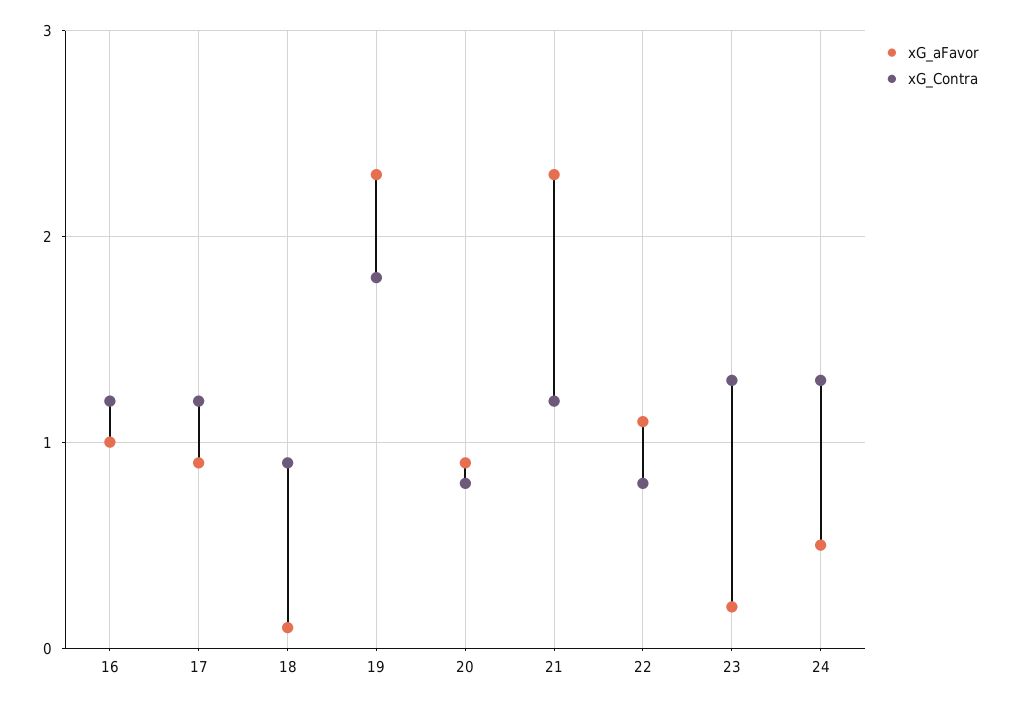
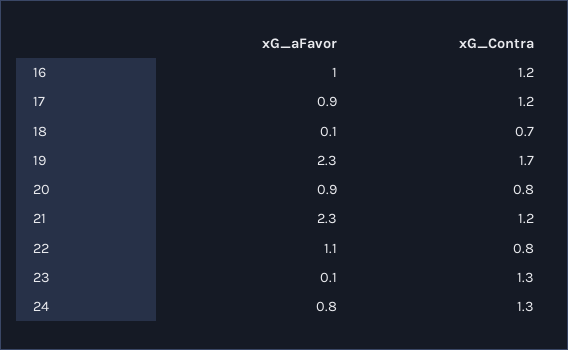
  {
    "xG_aFavor": {
      "16": 1,
      "17": 0.9,
      "18": 0.1,
      "19": 2.3,
      "20": 0.9,
      "21": 2.3,
      "22": 1.1,
-     "23": 0.2,
+     "23": 0.1,
-     "24": 0.5
+     "24": 0.8
    },
    "xG_Contra": {
      "16": 1.2,
      "17": 1.2,
-     "18": 0.9,
+     "18": 0.7,
-     "19": 1.8,
+     "19": 1.7,
      "20": 0.8,
      "21": 1.2,
      "22": 0.8,
      "23": 1.3,
      "24": 1.3
    }
  }

